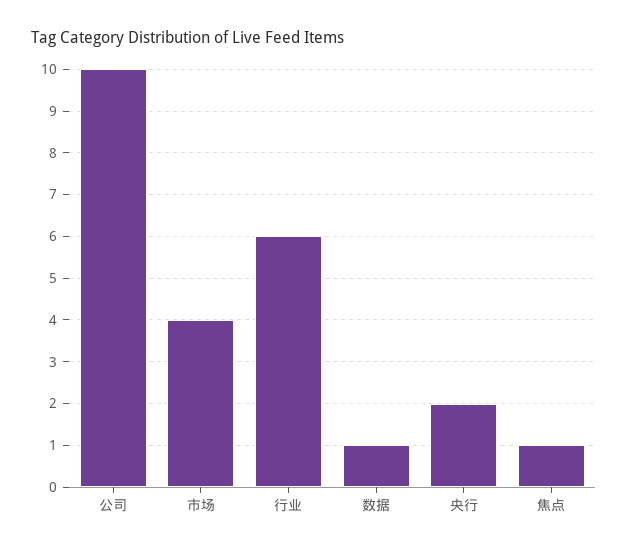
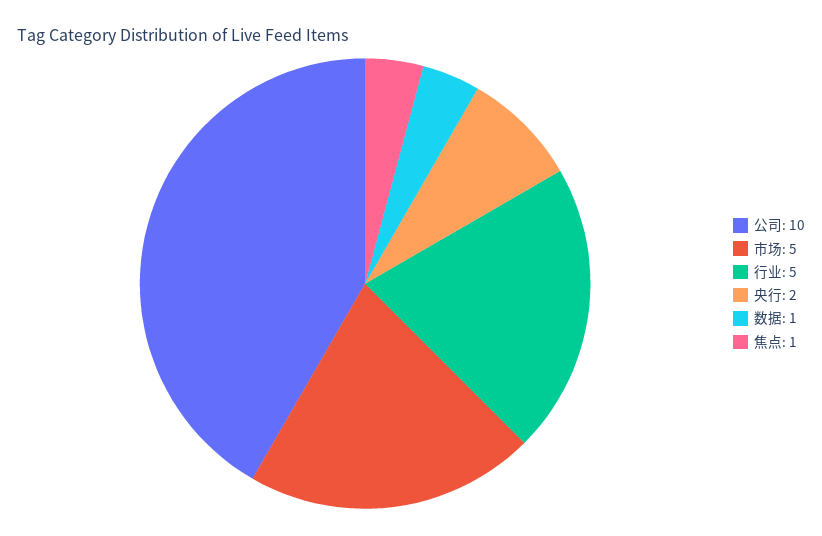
  {
    "公司": 10,
-   "市场": 4,
+   "市场": 5,
-   "行业": 6,
+   "行业": 5,
    "数据": 1,
    "央行": 2,
    "焦点": 1
  }

